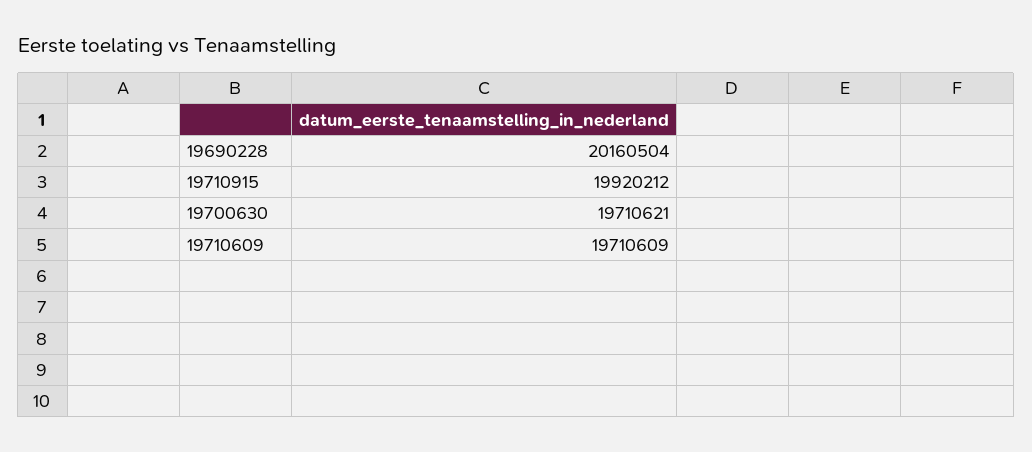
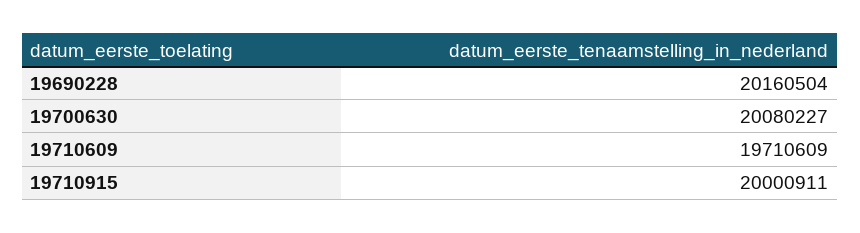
  {
    "19690228": 20160504,
-   "19710915": 19920212,
+   "19710915": 20000911,
-   "19700630": 19710621,
+   "19700630": 20080227,
    "19710609": 19710609
  }

